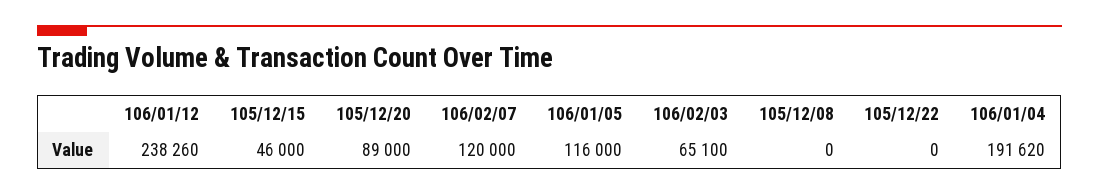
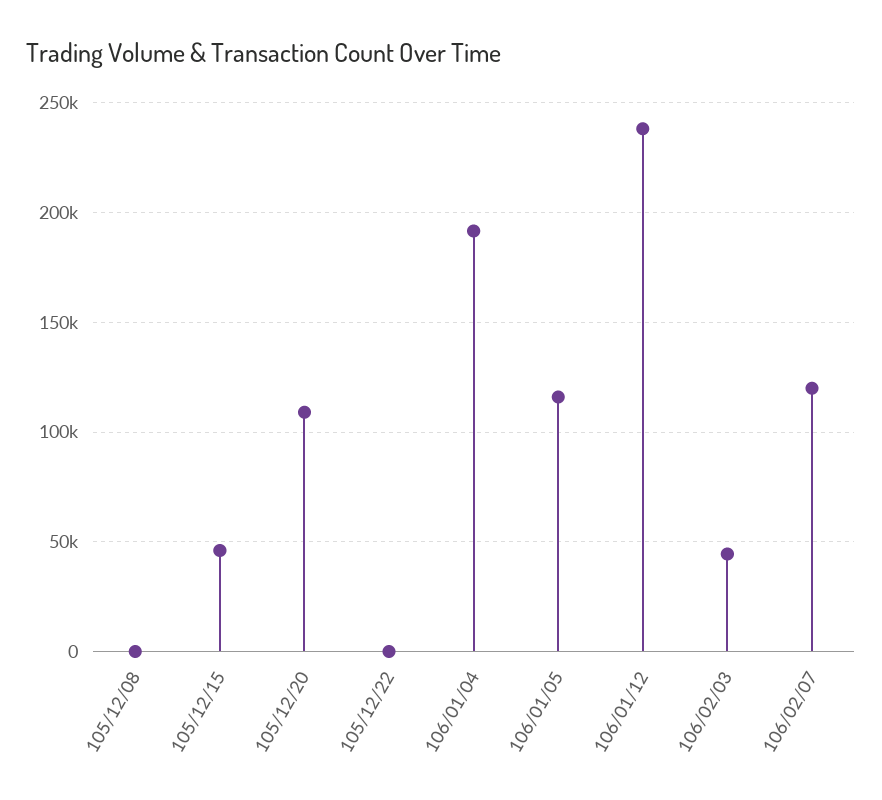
  {
    "106/01/12": 238260,
    "105/12/15": 46000,
-   "105/12/20": 89000,
+   "105/12/20": 110000,
    "106/02/07": 120000,
    "106/01/05": 116000,
-   "106/02/03": 65100,
+   "106/02/03": 45000,
    "105/12/08": 0,
    "105/12/22": 0,
    "106/01/04": 191620
  }

